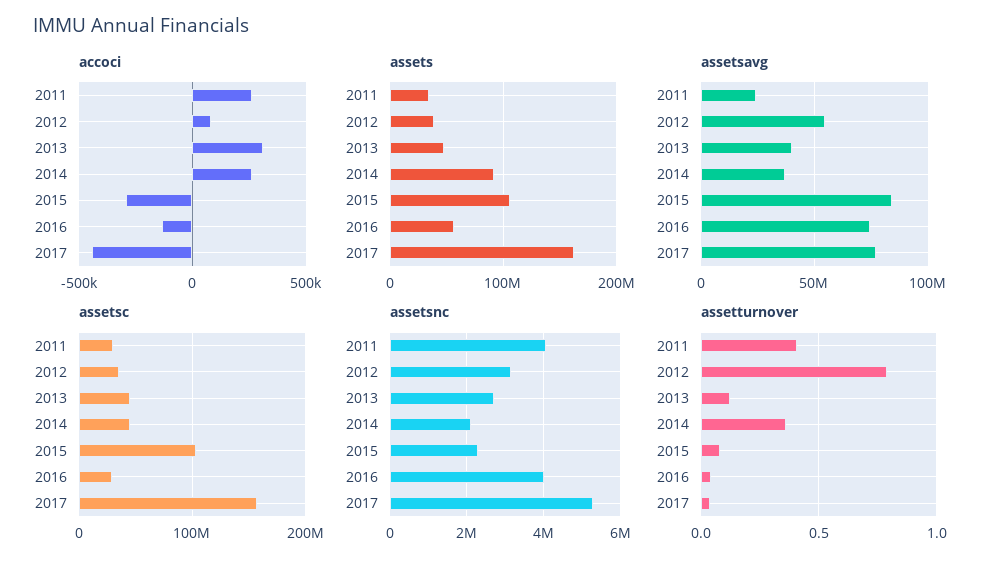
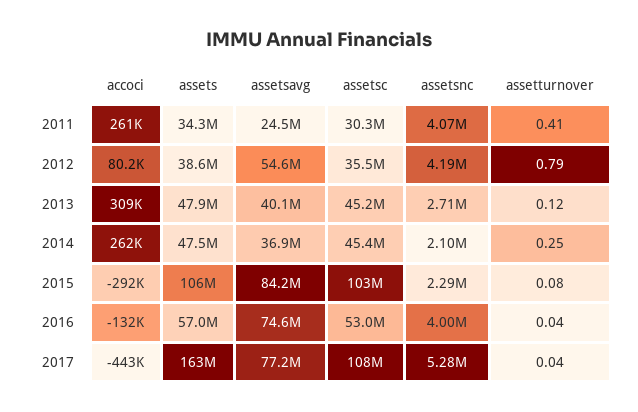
  {
    "accoci": {
      "2011": 261000,
      "2012": 80200,
      "2013": 309000,
      "2014": 262000,
      "2015": -292000,
      "2016": -132000,
      "2017": -443000
    },
    "assets": {
      "2011": 34300000,
      "2012": 38600000,
      "2013": 47900000,
-     "2014": 90000000,
+     "2014": 47500000,
      "2015": 106000000,
      "2016": 57000000,
      "2017": 163000000
    },
    "assetsavg": {
      "2011": 24500000,
      "2012": 54600000,
      "2013": 40100000,
      "2014": 36900000,
      "2015": 84200000,
      "2016": 74600000,
      "2017": 77200000
    },
    "assetsc": {
      "2011": 30300000,
      "2012": 35500000,
      "2013": 45200000,
      "2014": 45400000,
      "2015": 103000000,
-     "2016": 30000000,
+     "2016": 53000000,
-     "2017": 160000000
+     "2017": 108000000
    },
    "assetsnc": {
      "2011": 4070000,
-     "2012": 3200000,
+     "2012": 4190000,
      "2013": 2710000,
      "2014": 2100000,
      "2015": 2290000,
      "2016": 4000000,
      "2017": 5280000
    },
    "assetturnover": {
      "2011": 0.41,
      "2012": 0.79,
      "2013": 0.12,
-     "2014": 0.35,
+     "2014": 0.25,
      "2015": 0.08,
      "2016": 0.04,
      "2017": 0.04
    }
  }

